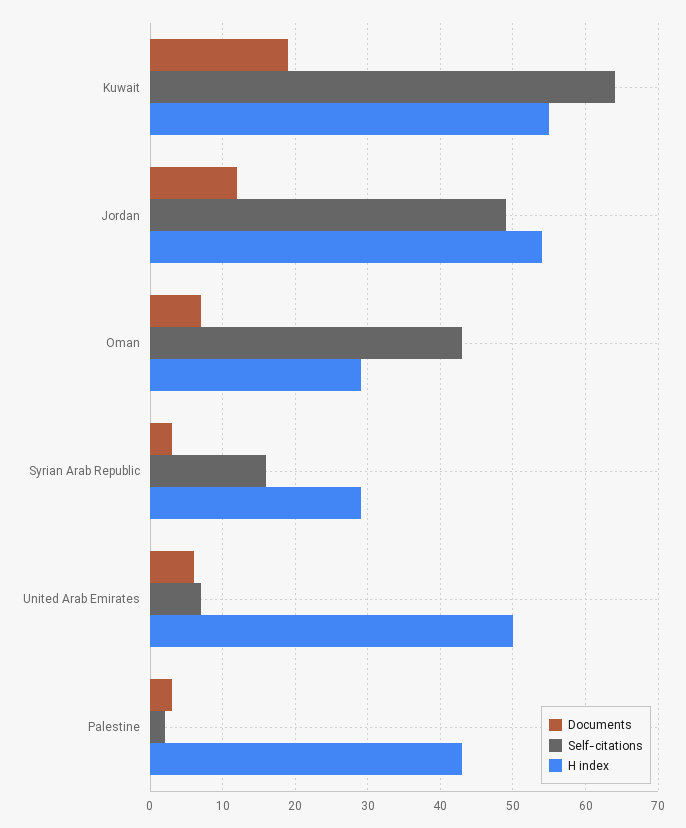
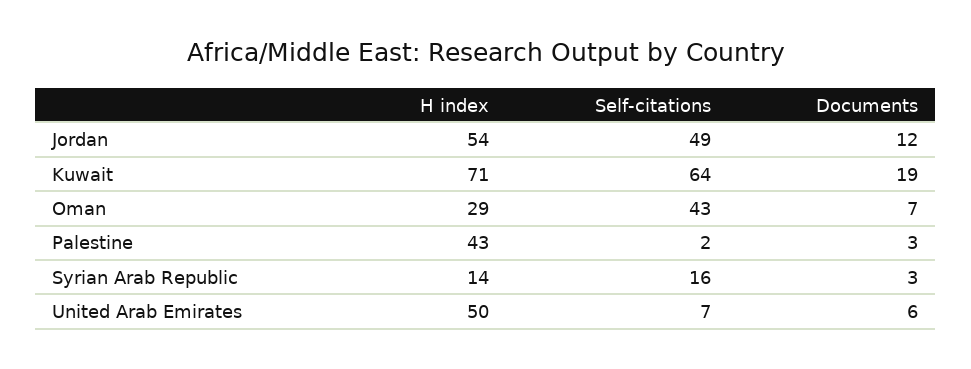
  {
    "Documents": {
      "Kuwait": 19,
      "Jordan": 12,
      "Oman": 7,
      "Syrian Arab Republic": 3,
      "United Arab Emirates": 6,
      "Palestine": 3
    },
    "Self-citations": {
      "Kuwait": 64,
      "Jordan": 49,
      "Oman": 43,
      "Syrian Arab Republic": 16,
      "United Arab Emirates": 7,
      "Palestine": 2
    },
    "H index": {
-     "Kuwait": 55,
+     "Kuwait": 71,
      "Jordan": 54,
      "Oman": 29,
-     "Syrian Arab Republic": 29,
+     "Syrian Arab Republic": 14,
      "United Arab Emirates": 50,
      "Palestine": 43
    }
  }

